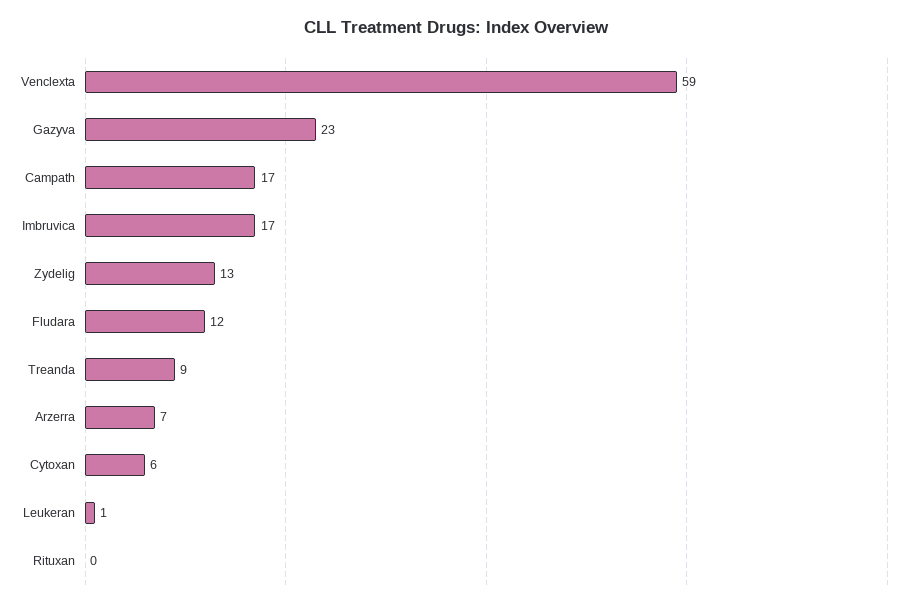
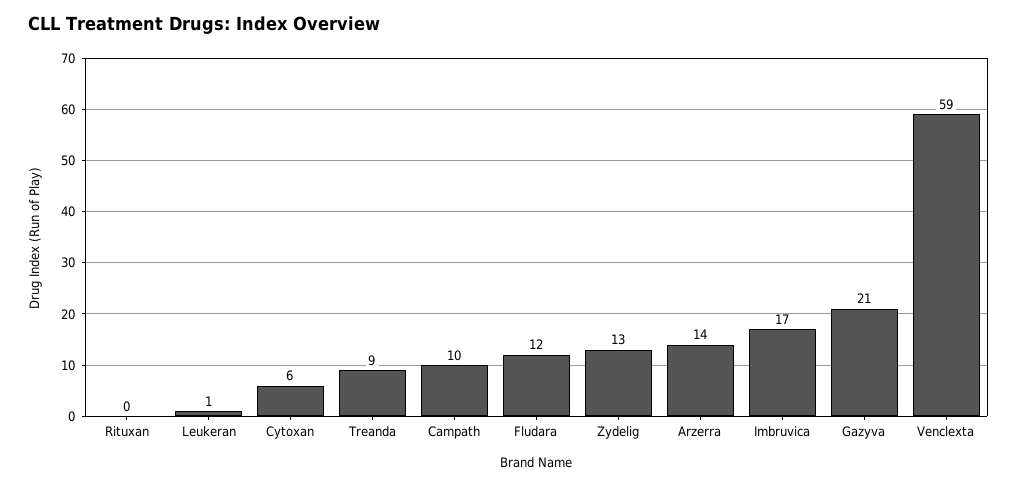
  {
    "Venclexta": 59,
-   "Gazyva": 23,
+   "Gazyva": 21,
-   "Campath": 17,
+   "Campath": 10,
    "Imbruvica": 17,
    "Zydelig": 13,
    "Fludara": 12,
    "Treanda": 9,
-   "Arzerra": 7,
+   "Arzerra": 14,
    "Cytoxan": 6,
    "Leukeran": 1,
    "Rituxan": 0
  }

